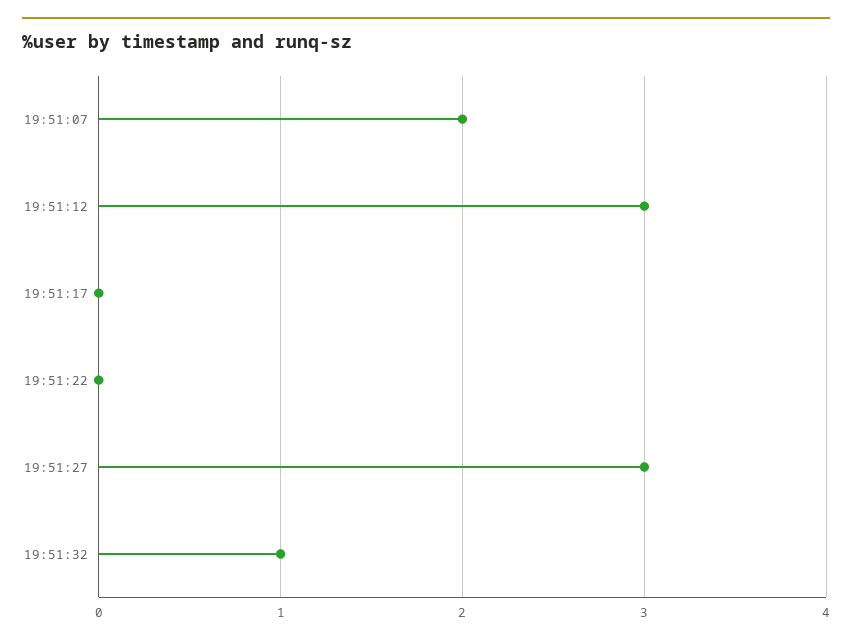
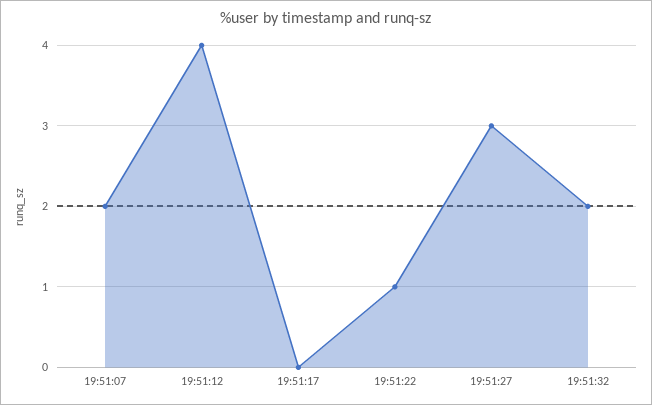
  {
    "19:51:07": 2,
-   "19:51:12": 3,
+   "19:51:12": 4,
    "19:51:17": 0,
-   "19:51:22": 0,
+   "19:51:22": 1,
    "19:51:27": 3,
-   "19:51:32": 1
+   "19:51:32": 2
  }

